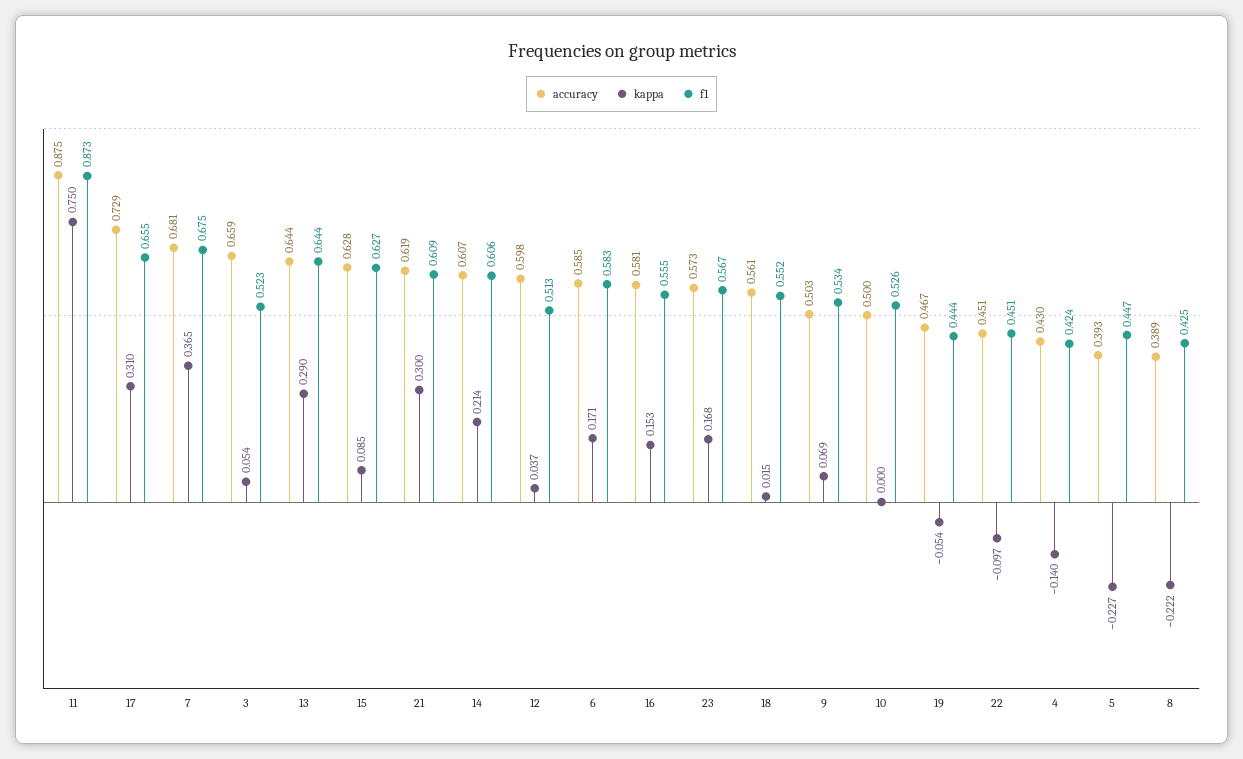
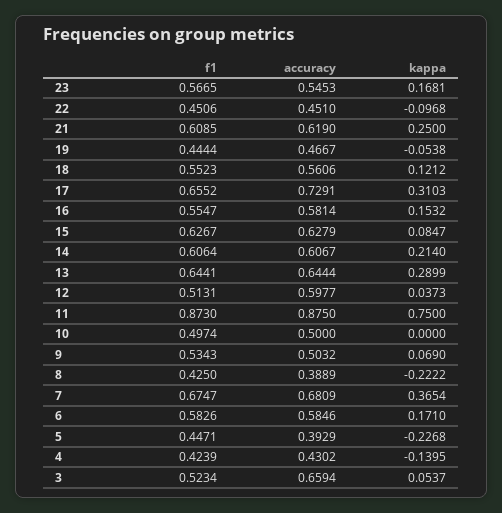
  {
    "accuracy": {
      "11": 0.875,
      "17": 0.7291,
      "7": 0.6809,
      "3": 0.6594,
      "13": 0.6444,
      "15": 0.6279,
      "21": 0.619,
      "14": 0.6067,
      "12": 0.5977,
      "6": 0.5846,
      "16": 0.5814,
-     "23": 0.573,
+     "23": 0.5453,
      "18": 0.5606,
      "9": 0.5032,
      "10": 0.5,
      "19": 0.4667,
      "22": 0.451,
      "4": 0.4302,
      "5": 0.3929,
      "8": 0.3889
    },
    "kappa": {
      "11": 0.75,
      "17": 0.3103,
      "7": 0.3654,
      "3": 0.0537,
      "13": 0.2899,
      "15": 0.0847,
-     "21": 0.3,
+     "21": 0.25,
      "14": 0.214,
      "12": 0.0373,
      "6": 0.171,
      "16": 0.1532,
      "23": 0.1681,
-     "18": 0.015,
+     "18": 0.1212,
      "9": 0.069,
      "10": 0,
      "19": -0.0538,
      "22": -0.0968,
      "4": -0.1395,
      "5": -0.2268,
      "8": -0.2222
    },
    "f1": {
      "11": 0.873,
      "17": 0.6552,
      "7": 0.6747,
      "3": 0.5234,
      "13": 0.6441,
      "15": 0.6267,
      "21": 0.6085,
      "14": 0.6064,
      "12": 0.5131,
      "6": 0.5826,
      "16": 0.5547,
      "23": 0.5665,
      "18": 0.5523,
      "9": 0.5343,
-     "10": 0.526,
+     "10": 0.4974,
      "19": 0.4444,
      "22": 0.4506,
      "4": 0.4239,
      "5": 0.4471,
      "8": 0.425
    }
  }

